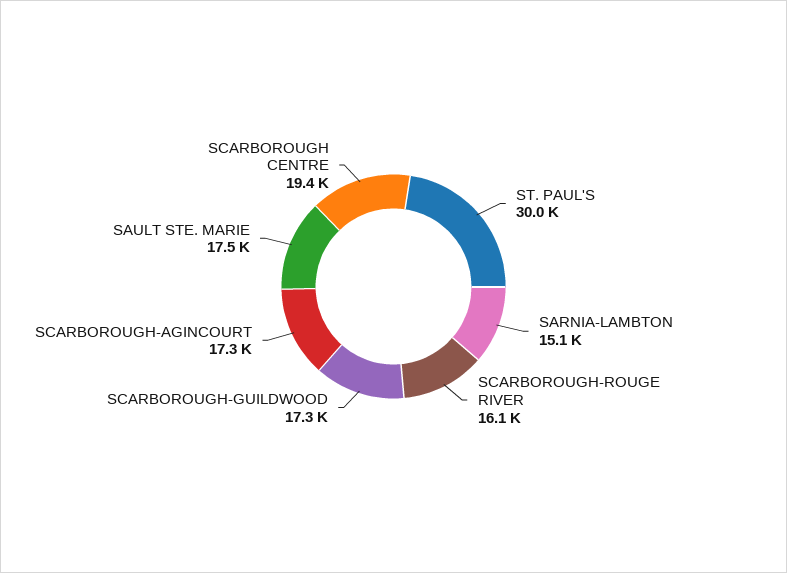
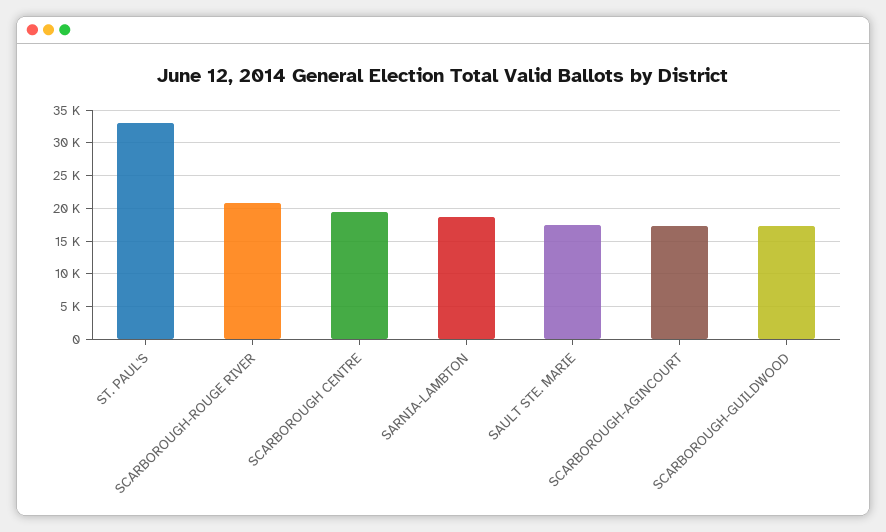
  {
-   "ST. PAUL'S": 30000,
+   "ST. PAUL'S": 33000,
-   "SARNIA-LAMBTON": 15100,
+   "SARNIA-LAMBTON": 19000,
-   "SCARBOROUGH-ROUGE RIVER": 16100,
+   "SCARBOROUGH-ROUGE RIVER": 21000,
    "SCARBOROUGH-GUILDWOOD": 17300,
    "SCARBOROUGH-AGINCOURT": 17300,
    "SAULT STE. MARIE": 17500,
    "SCARBOROUGH CENTRE": 19400
  }

